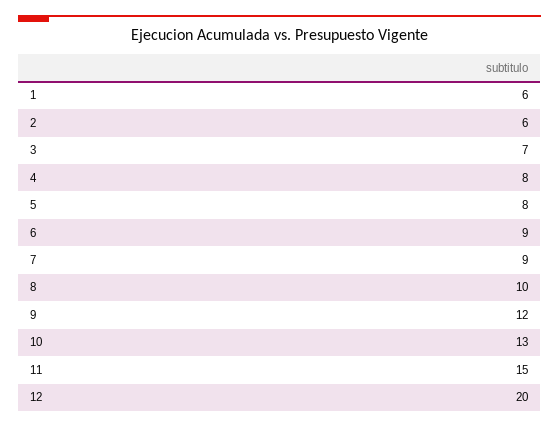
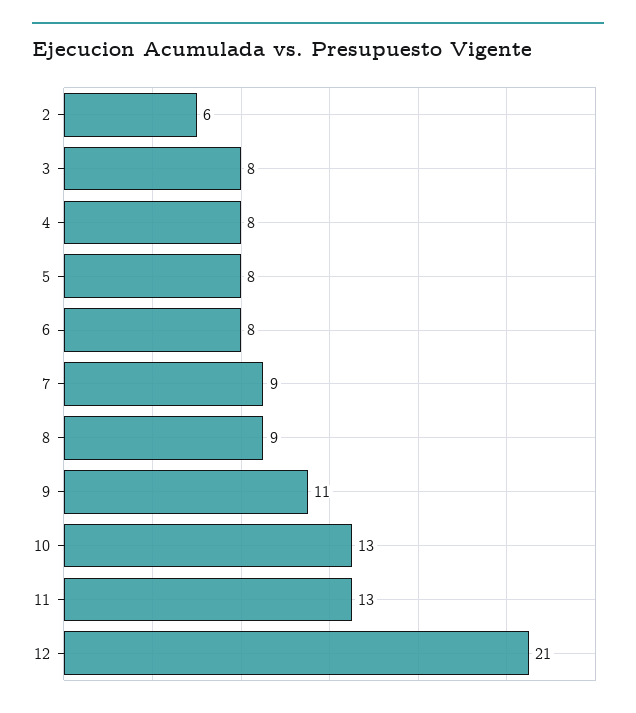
  {
-   "1": 6,
    "2": 6,
-   "3": 7,
+   "3": 8,
    "4": 8,
    "5": 8,
-   "6": 9,
+   "6": 8,
    "7": 9,
-   "8": 10,
+   "8": 9,
-   "9": 12,
+   "9": 11,
    "10": 13,
-   "11": 15,
+   "11": 13,
-   "12": 20
+   "12": 21
  }

